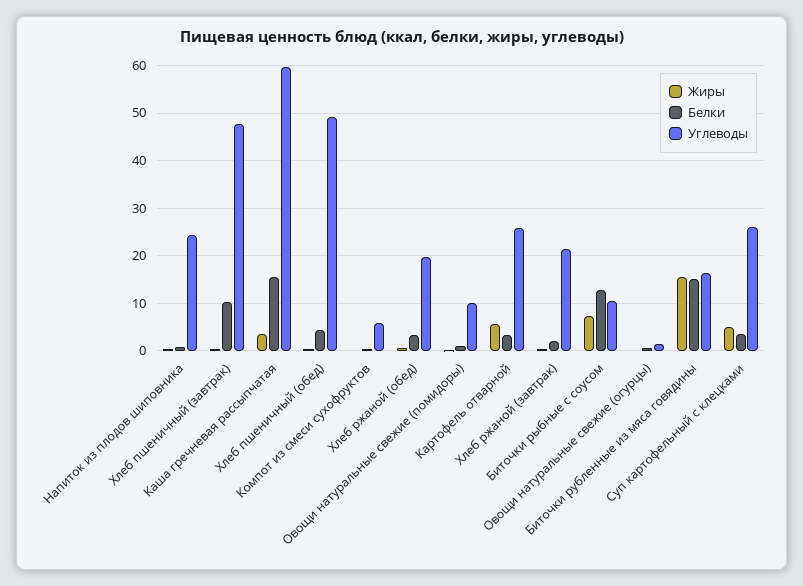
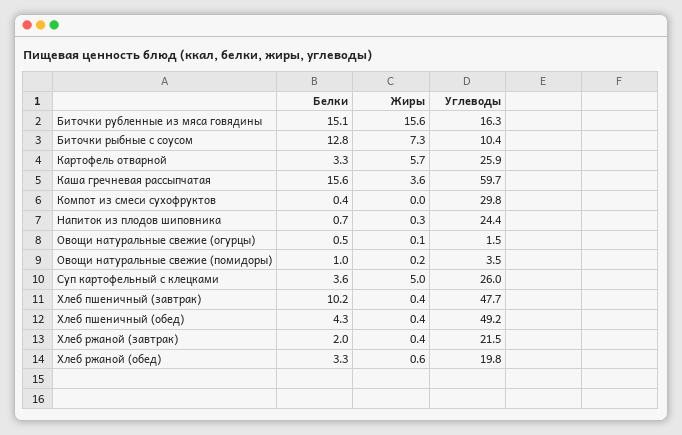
  {
    "Жиры": {
      "Напиток из плодов шиповника": 0.3,
      "Хлеб пшеничный (завтрак)": 0.4,
      "Каша гречневая рассыпчатая": 3.6,
      "Хлеб пшеничный (обед)": 0.4,
      "Компот из смеси сухофруктов": 0,
      "Хлеб ржаной (обед)": 0.6,
      "Овощи натуральные свежие (помидоры)": 0.2,
      "Картофель отварной": 5.7,
      "Хлеб ржаной (завтрак)": 0.4,
      "Биточки рыбные с соусом": 7.3,
      "Овощи натуральные свежие (огурцы)": 0.1,
      "Биточки рубленные из мяса говядины": 15.6,
      "Суп картофельный с клецками": 5
    },
    "Белки": {
      "Напиток из плодов шиповника": 0.7,
      "Хлеб пшеничный (завтрак)": 10.2,
      "Каша гречневая рассыпчатая": 15.6,
      "Хлеб пшеничный (обед)": 4.3,
      "Компот из смеси сухофруктов": 0.4,
      "Хлеб ржаной (обед)": 3.3,
      "Овощи натуральные свежие (помидоры)": 1,
      "Картофель отварной": 3.3,
      "Хлеб ржаной (завтрак)": 2,
      "Биточки рыбные с соусом": 12.8,
      "Овощи натуральные свежие (огурцы)": 0.5,
      "Биточки рубленные из мяса говядины": 15.1,
      "Суп картофельный с клецками": 3.6
    },
    "Углеводы": {
      "Напиток из плодов шиповника": 24.4,
      "Хлеб пшеничный (завтрак)": 47.7,
      "Каша гречневая рассыпчатая": 59.7,
      "Хлеб пшеничный (обед)": 49.2,
-     "Компот из смеси сухофруктов": 6,
+     "Компот из смеси сухофруктов": 29.8,
      "Хлеб ржаной (обед)": 19.8,
-     "Овощи натуральные свежие (помидоры)": 10,
+     "Овощи натуральные свежие (помидоры)": 3.5,
      "Картофель отварной": 25.9,
      "Хлеб ржаной (завтрак)": 21.5,
      "Биточки рыбные с соусом": 10.4,
      "Овощи натуральные свежие (огурцы)": 1.5,
      "Биточки рубленные из мяса говядины": 16.3,
      "Суп картофельный с клецками": 26
    }
  }

